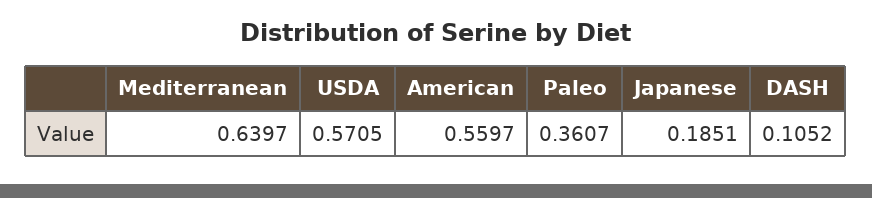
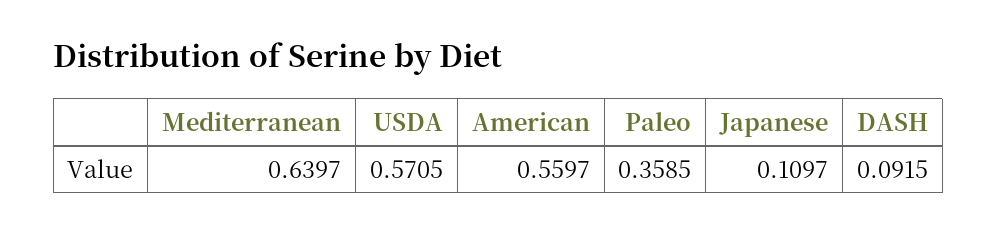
  {
    "Mediterranean": 0.6397,
    "USDA": 0.5705,
    "American": 0.5597,
-   "Paleo": 0.3607,
+   "Paleo": 0.3585,
-   "Japanese": 0.1851,
+   "Japanese": 0.1097,
-   "DASH": 0.1052
+   "DASH": 0.0915
  }

